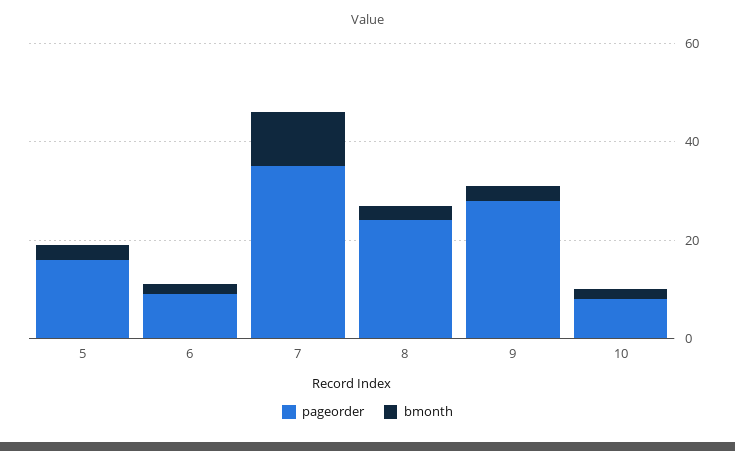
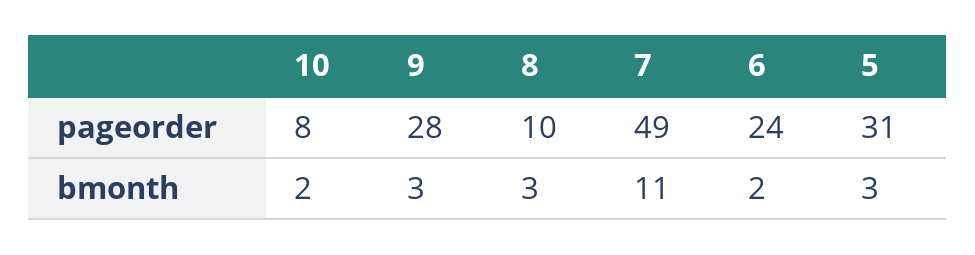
  {
    "pageorder": {
-     "5": 15,
+     "5": 31,
-     "6": 10,
+     "6": 24,
-     "7": 35,
+     "7": 49,
-     "8": 25,
+     "8": 10,
      "9": 28,
      "10": 8
    },
    "bmonth": {
      "5": 3,
      "6": 2,
      "7": 11,
      "8": 3,
      "9": 3,
      "10": 2
    }
  }

